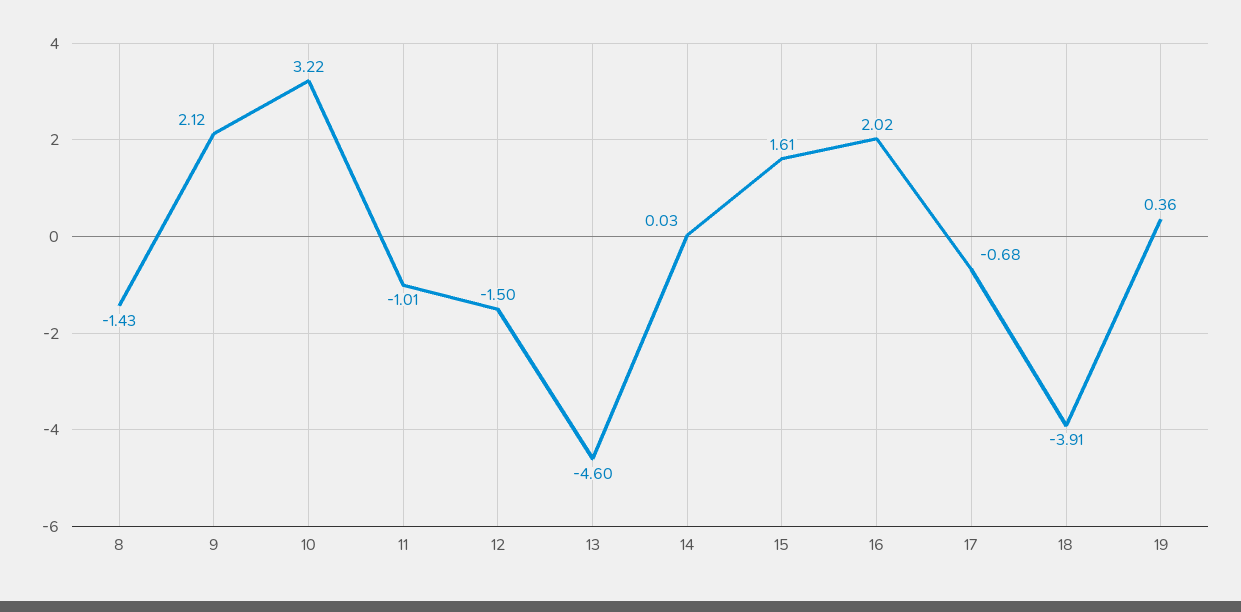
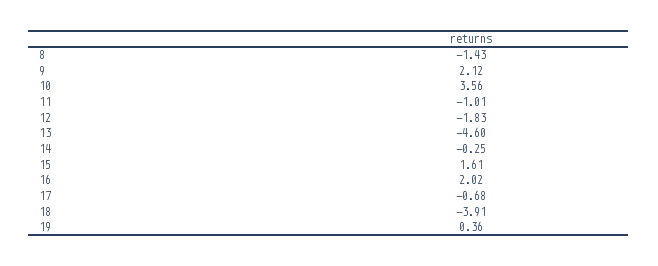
  {
    "8": -1.43,
    "9": 2.12,
-   "10": 3.22,
+   "10": 3.56,
    "11": -1.01,
-   "12": -1.5,
+   "12": -1.83,
    "13": -4.6,
-   "14": 0.03,
+   "14": -0.25,
    "15": 1.61,
    "16": 2.02,
    "17": -0.68,
    "18": -3.91,
    "19": 0.36
  }

